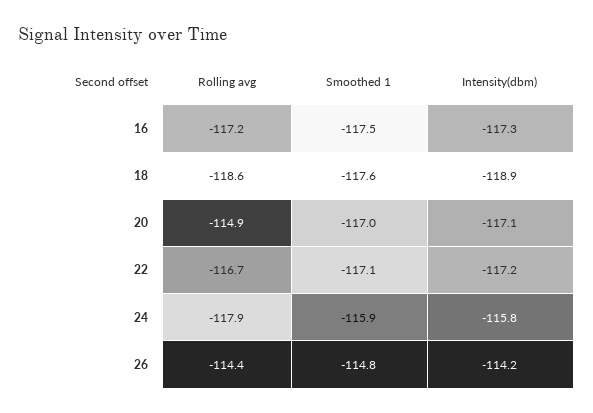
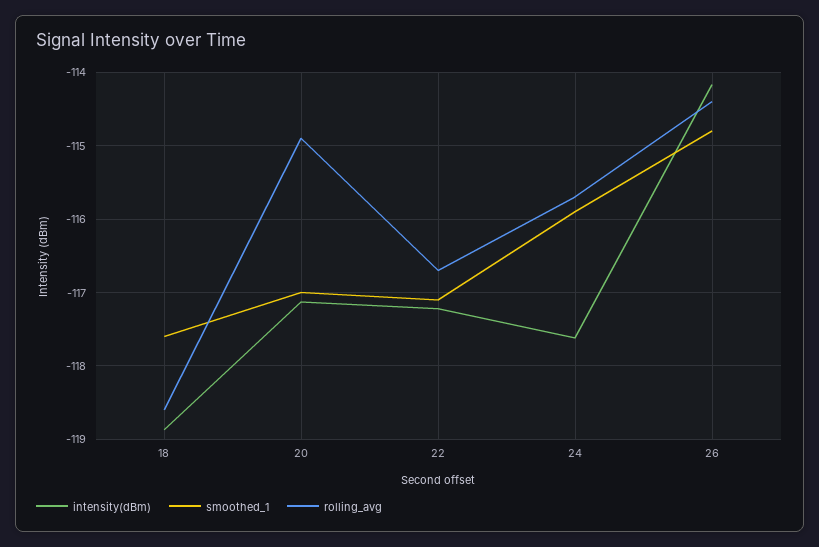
  {
    "Rolling avg": {
-     "16": -117.2,
      "18": -118.6,
      "20": -114.9,
      "22": -116.7,
-     "24": -117.9,
+     "24": -115.7,
      "26": -114.4
    },
    "Smoothed 1": {
-     "16": -117.5,
      "18": -117.6,
      "20": -117,
      "22": -117.1,
      "24": -115.9,
      "26": -114.8
    },
    "Intensity(dbm)": {
-     "16": -117.3,
      "18": -118.9,
      "20": -117.1,
      "22": -117.2,
-     "24": -115.8,
+     "24": -117.6,
      "26": -114.2
    }
  }

